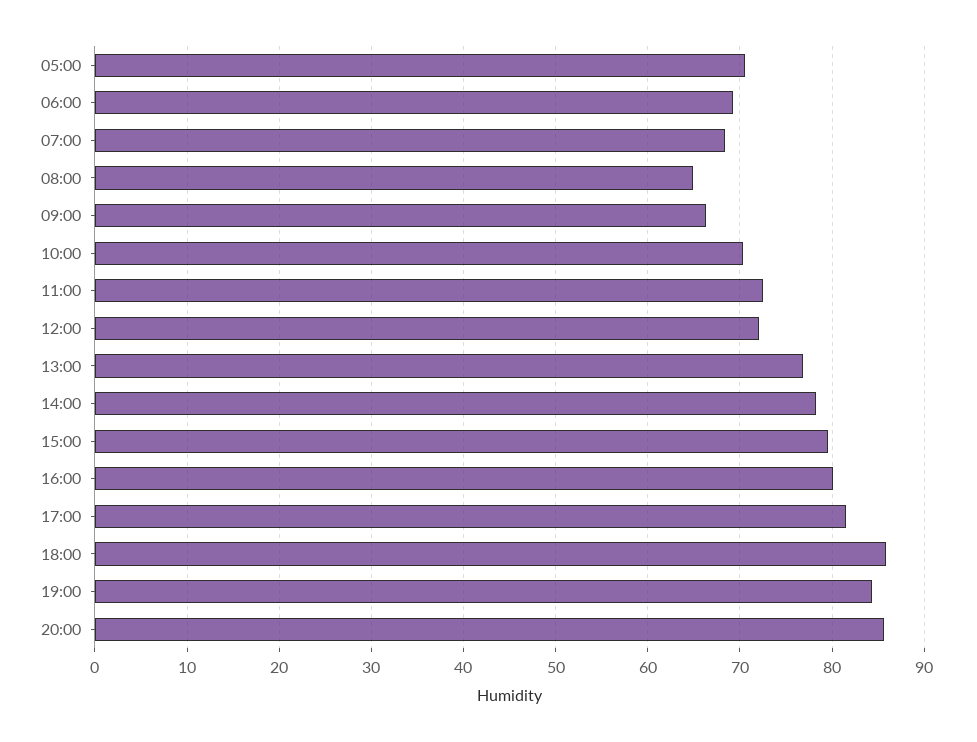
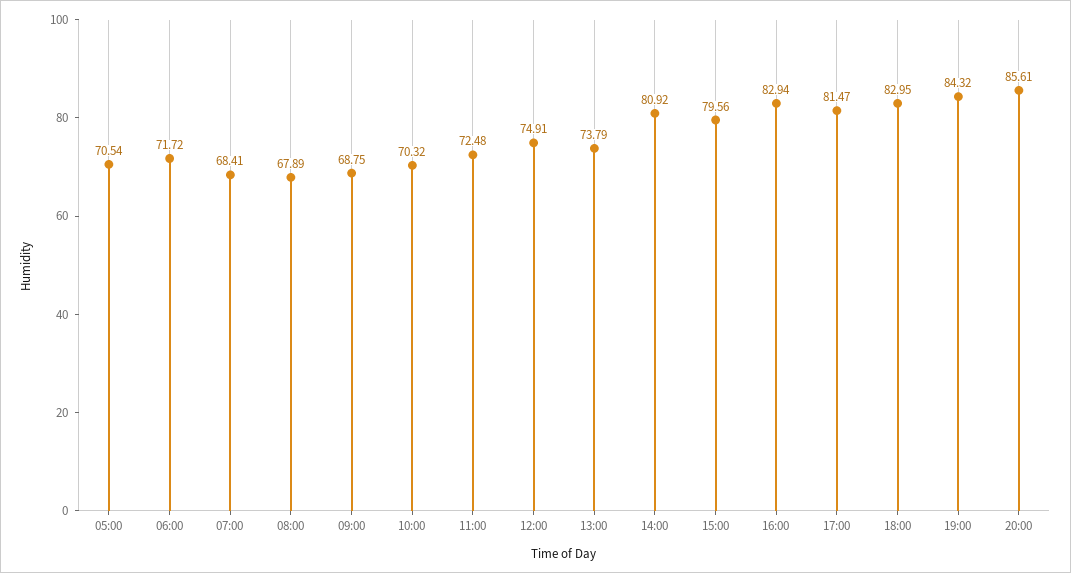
  {
    "05:00": 70.54,
-   "06:00": 69,
+   "06:00": 71.72,
    "07:00": 68.41,
-   "08:00": 65,
+   "08:00": 67.89,
-   "09:00": 66,
+   "09:00": 68.75,
    "10:00": 70.32,
    "11:00": 72.48,
-   "12:00": 72,
+   "12:00": 74.91,
-   "13:00": 77,
+   "13:00": 73.79,
-   "14:00": 78,
+   "14:00": 80.92,
    "15:00": 79.56,
-   "16:00": 80,
+   "16:00": 82.94,
    "17:00": 81.47,
-   "18:00": 86,
+   "18:00": 82.95,
    "19:00": 84.32,
    "20:00": 85.61
  }

